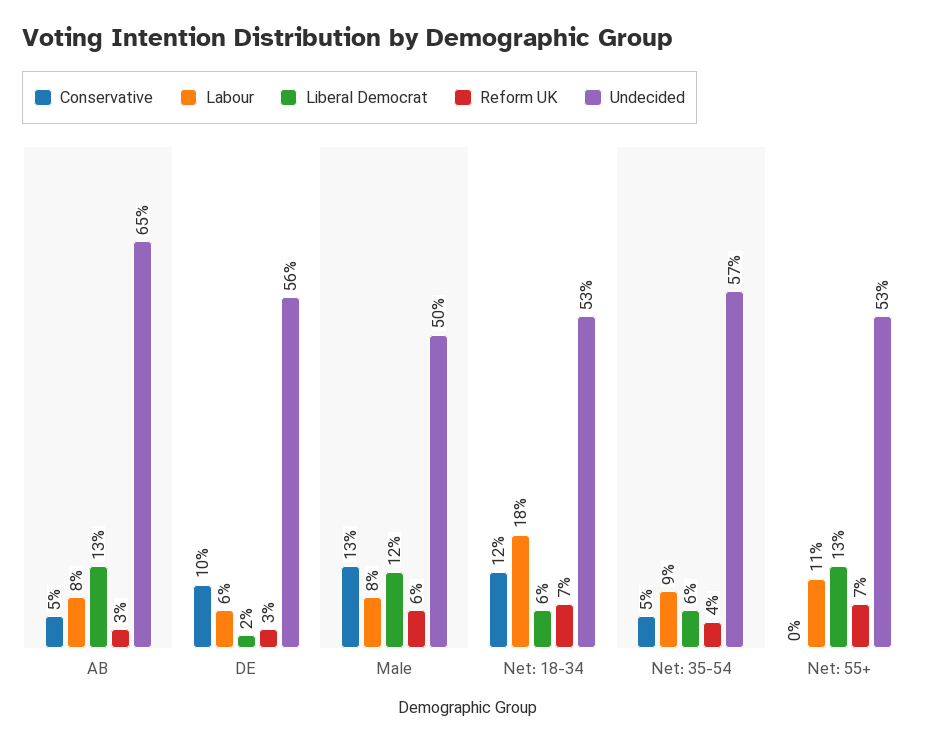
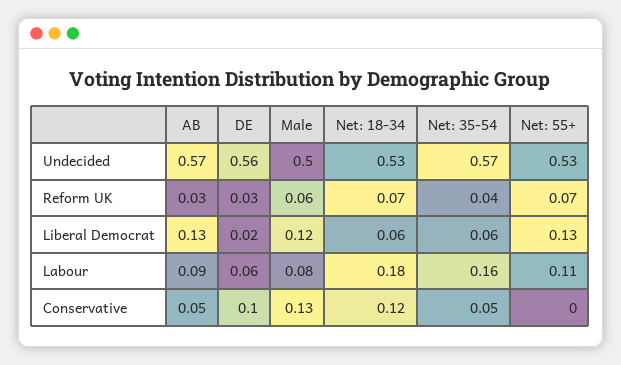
  {
    "Conservative": {
      "AB": 0.05,
      "DE": 0.1,
      "Male": 0.13,
      "Net: 18-34": 0.12,
      "Net: 35-54": 0.05,
      "Net: 55+": 0
    },
    "Labour": {
-     "AB": 0.08,
+     "AB": 0.09,
      "DE": 0.06,
      "Male": 0.08,
      "Net: 18-34": 0.18,
-     "Net: 35-54": 0.09,
+     "Net: 35-54": 0.16,
      "Net: 55+": 0.11
    },
    "Liberal Democrat": {
      "AB": 0.13,
      "DE": 0.02,
      "Male": 0.12,
      "Net: 18-34": 0.06,
      "Net: 35-54": 0.06,
      "Net: 55+": 0.13
    },
    "Reform UK": {
      "AB": 0.03,
      "DE": 0.03,
      "Male": 0.06,
      "Net: 18-34": 0.07,
      "Net: 35-54": 0.04,
      "Net: 55+": 0.07
    },
    "Undecided": {
-     "AB": 0.65,
+     "AB": 0.57,
      "DE": 0.56,
      "Male": 0.5,
      "Net: 18-34": 0.53,
      "Net: 35-54": 0.57,
      "Net: 55+": 0.53
    }
  }

